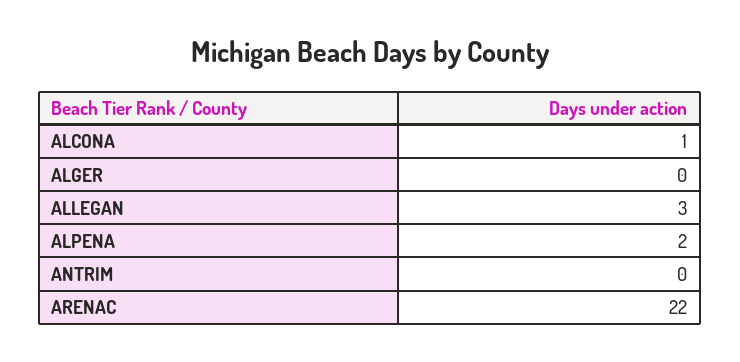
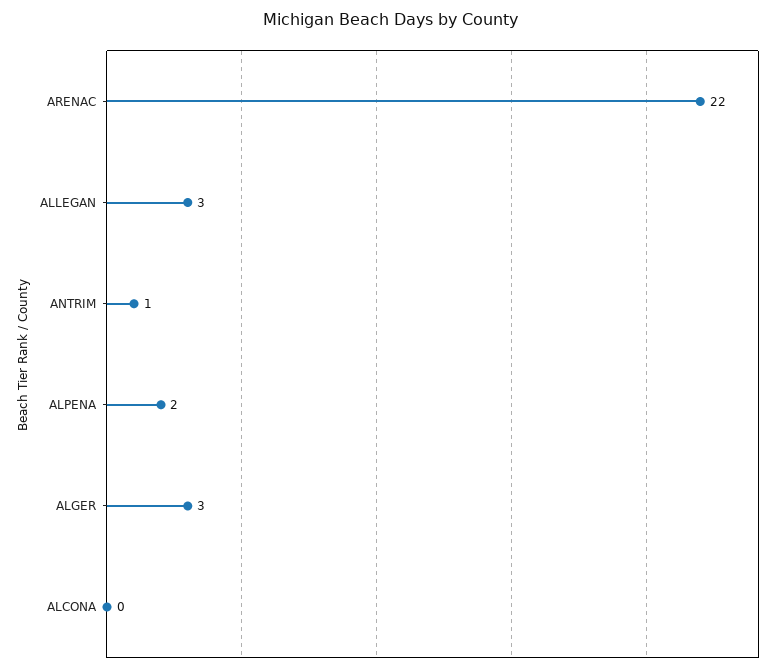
  {
-   "ALCONA": 1,
+   "ALCONA": 0,
-   "ALGER": 0,
+   "ALGER": 3,
    "ALLEGAN": 3,
    "ALPENA": 2,
-   "ANTRIM": 0,
+   "ANTRIM": 1,
    "ARENAC": 22
  }

